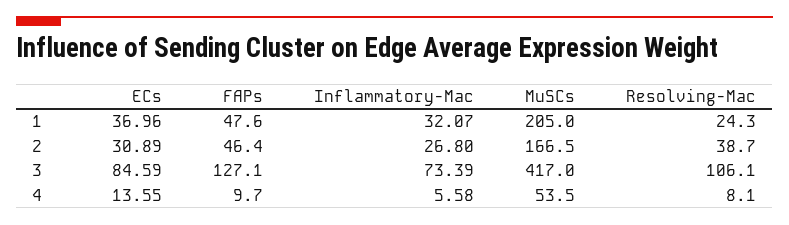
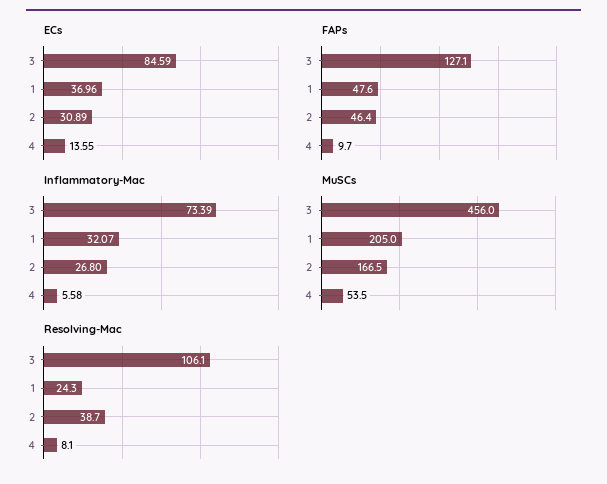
  {
    "ECs": {
      "1": 36.96,
      "2": 30.89,
      "3": 84.59,
      "4": 13.55
    },
    "FAPs": {
      "1": 47.6,
      "2": 46.4,
      "3": 127.1,
      "4": 9.7
    },
    "Inflammatory-Mac": {
      "1": 32.07,
      "2": 26.8,
      "3": 73.39,
      "4": 5.58
    },
    "MuSCs": {
      "1": 205,
      "2": 166.5,
-     "3": 417,
+     "3": 456,
      "4": 53.5
    },
    "Resolving-Mac": {
      "1": 24.3,
      "2": 38.7,
      "3": 106.1,
      "4": 8.1
    }
  }

